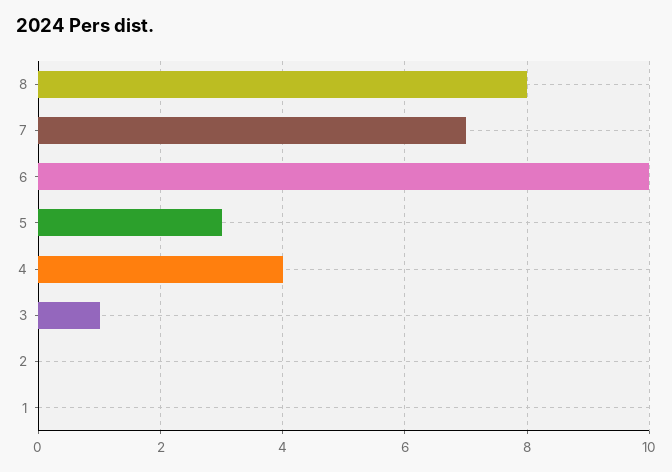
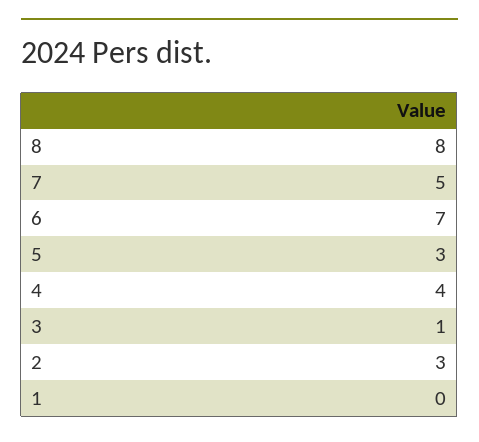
  {
    "8": 8,
-   "7": 7,
+   "7": 5,
-   "6": 10,
+   "6": 7,
    "5": 3,
    "4": 4,
    "3": 1,
-   "2": 0,
+   "2": 3,
    "1": 0
  }

